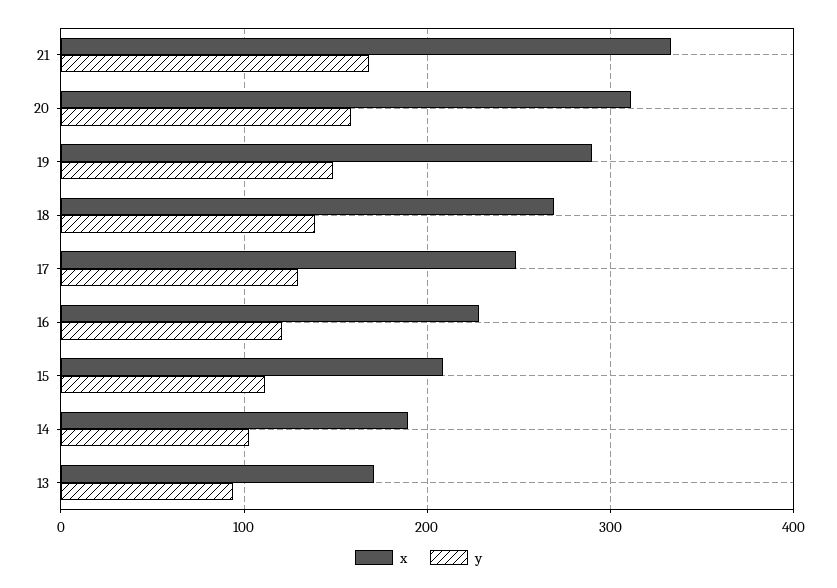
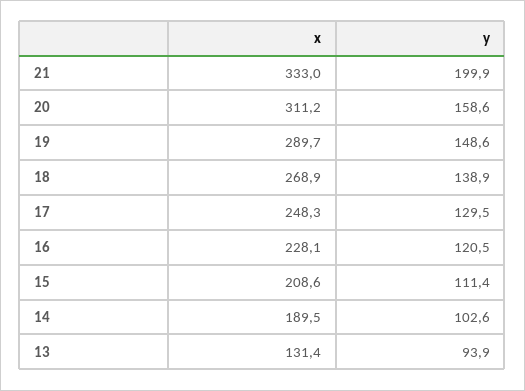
  {
    "x": {
      "21": 333,
      "20": 311.2,
      "19": 289.7,
      "18": 268.9,
      "17": 248.3,
      "16": 228.1,
      "15": 208.6,
      "14": 189.5,
-     "13": 170
+     "13": 131.4
    },
    "y": {
-     "21": 170,
+     "21": 199.9,
      "20": 158.6,
      "19": 148.6,
      "18": 138.9,
      "17": 129.5,
      "16": 120.5,
      "15": 111.4,
      "14": 102.6,
      "13": 93.9
    }
  }

